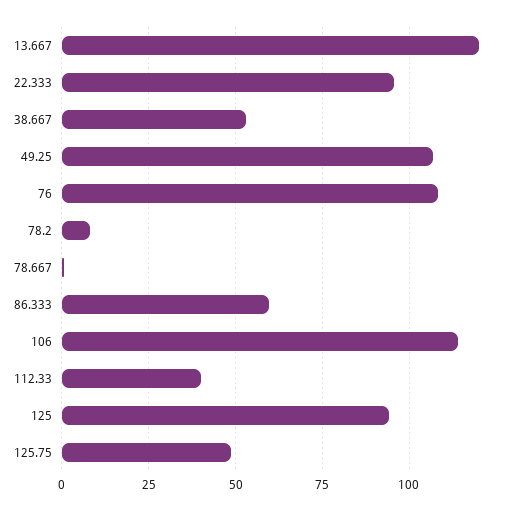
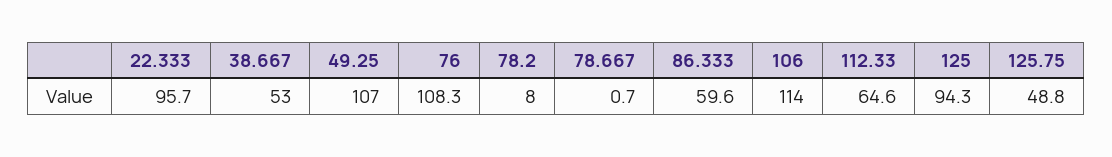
  {
-   "13.667": 120,
    "22.333": 95.7,
    "38.667": 53,
    "49.25": 107,
    "76": 108.3,
    "78.2": 8,
    "78.667": 0.7,
    "86.333": 59.6,
    "106": 114,
-   "112.33": 40,
+   "112.33": 64.6,
    "125": 94.3,
    "125.75": 48.8
  }

